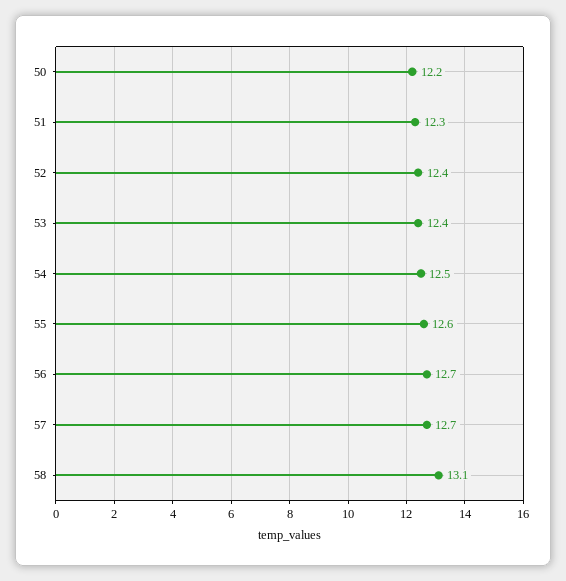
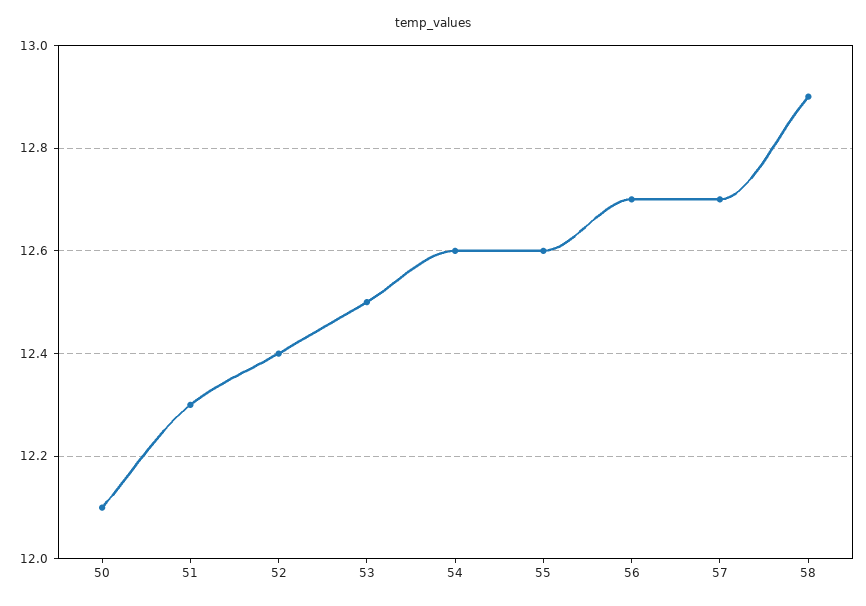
  {
-   "50": 12.2,
+   "50": 12.1,
    "51": 12.3,
    "52": 12.4,
-   "53": 12.4,
+   "53": 12.5,
-   "54": 12.5,
+   "54": 12.6,
    "55": 12.6,
    "56": 12.7,
    "57": 12.7,
-   "58": 13.1
+   "58": 12.9
  }

